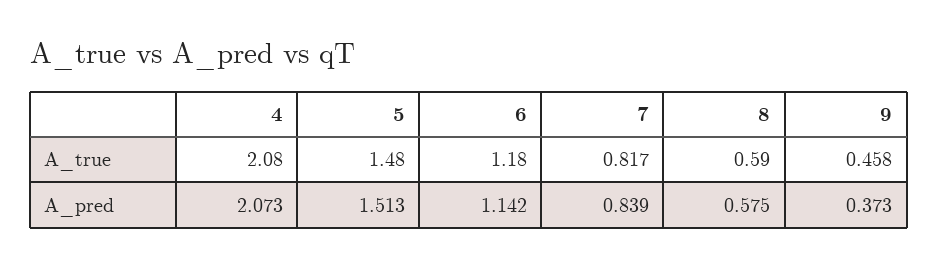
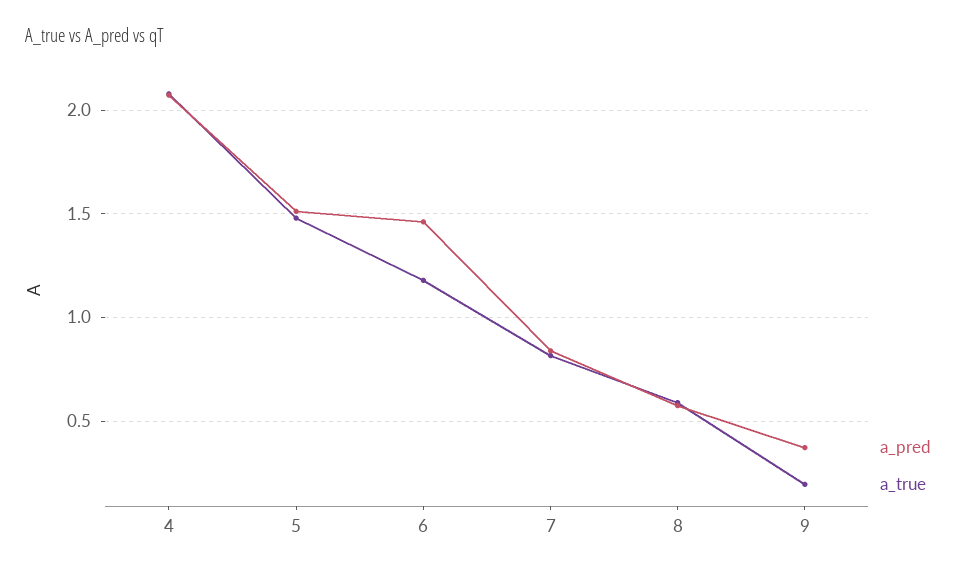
  {
    "A_true": {
      "4": 2.08,
      "5": 1.48,
      "6": 1.18,
      "7": 0.817,
      "8": 0.59,
-     "9": 0.458
+     "9": 0.2
    },
    "A_pred": {
      "4": 2.073,
      "5": 1.513,
-     "6": 1.142,
+     "6": 1.45,
      "7": 0.839,
      "8": 0.575,
      "9": 0.373
    }
  }

